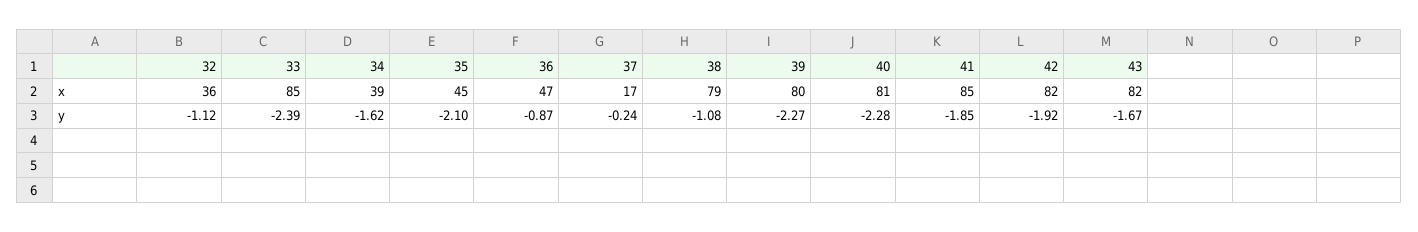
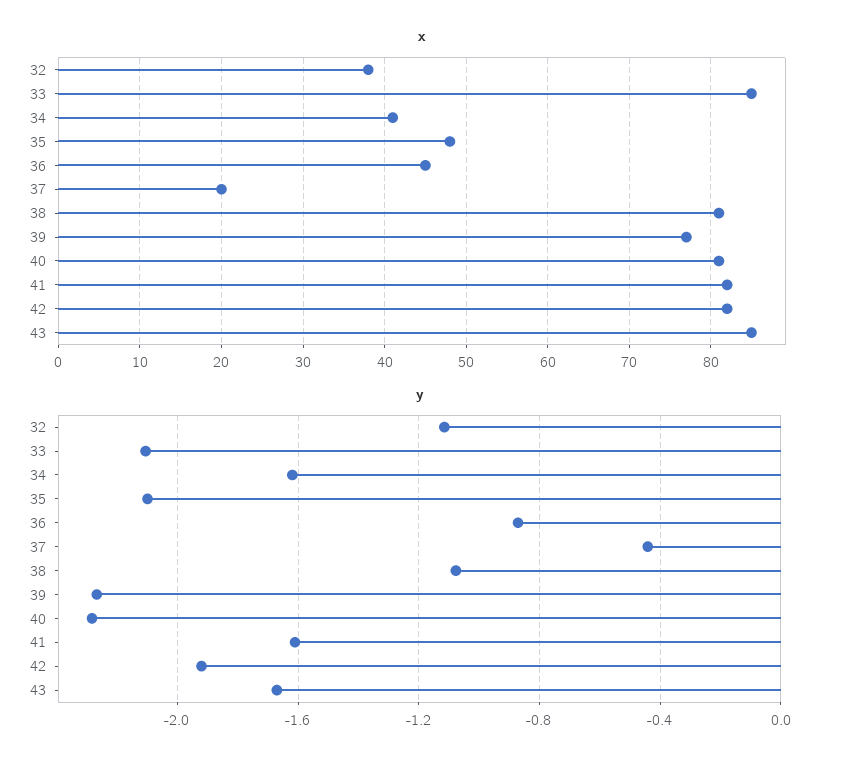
  {
    "x": {
-     "32": 36,
+     "32": 38,
      "33": 85,
-     "34": 39,
+     "34": 41,
-     "35": 45,
+     "35": 48,
-     "36": 47,
+     "36": 45,
-     "37": 17,
+     "37": 20,
-     "38": 79,
+     "38": 81,
-     "39": 80,
+     "39": 77,
      "40": 81,
-     "41": 85,
+     "41": 82,
      "42": 82,
-     "43": 82
+     "43": 85
    },
    "y": {
      "32": -1.12,
-     "33": -2.39,
+     "33": -2.1,
      "34": -1.62,
      "35": -2.1,
      "36": -0.87,
-     "37": -0.24,
+     "37": -0.45,
      "38": -1.08,
      "39": -2.27,
      "40": -2.28,
-     "41": -1.85,
+     "41": -1.6,
      "42": -1.92,
      "43": -1.67
    }
  }

